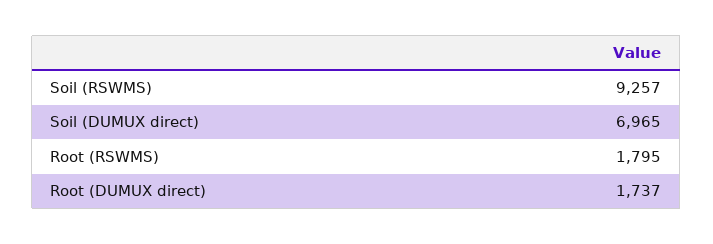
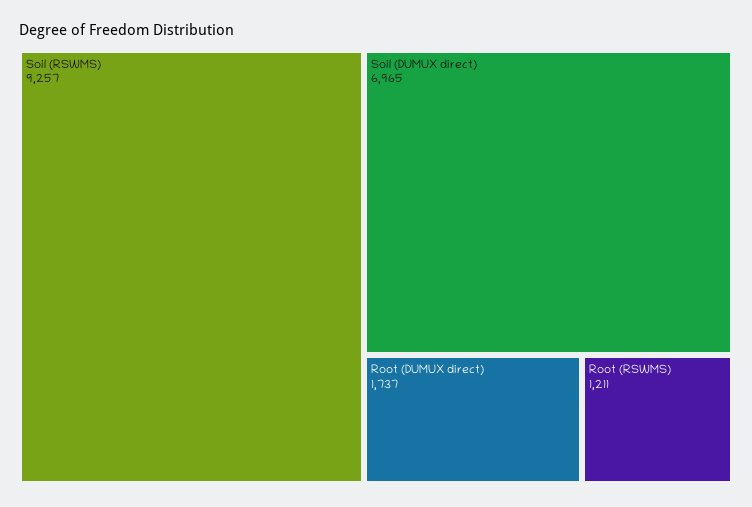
  {
    "Soil (RSWMS)": 9257,
    "Soil (DUMUX direct)": 6965,
-   "Root (RSWMS)": 1795,
+   "Root (RSWMS)": 1211,
    "Root (DUMUX direct)": 1737
  }

